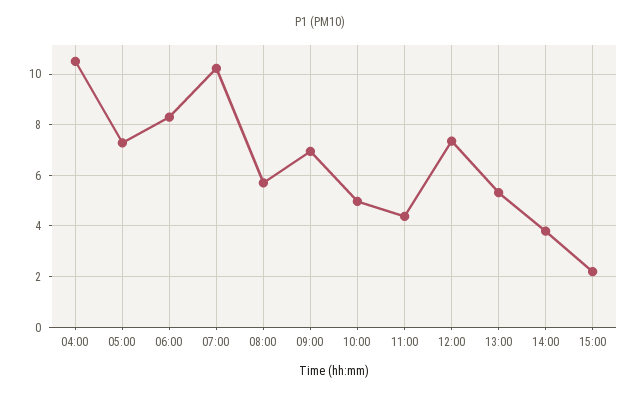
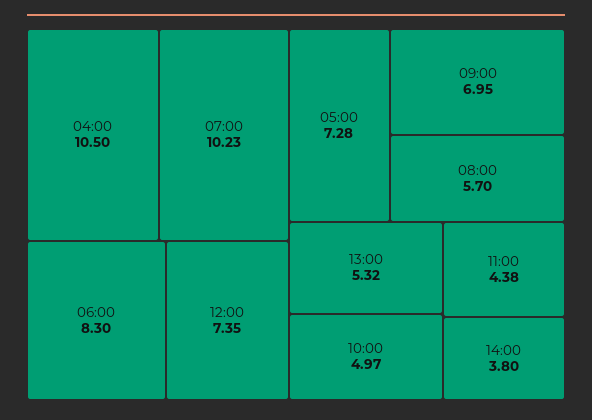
  {
    "04:00": 10.5,
    "05:00": 7.28,
    "06:00": 8.3,
    "07:00": 10.23,
    "08:00": 5.7,
    "09:00": 6.95,
    "10:00": 4.97,
    "11:00": 4.38,
    "12:00": 7.35,
    "13:00": 5.32,
-   "14:00": 3.8,
+   "14:00": 3.8
-   "15:00": 2.25
  }

